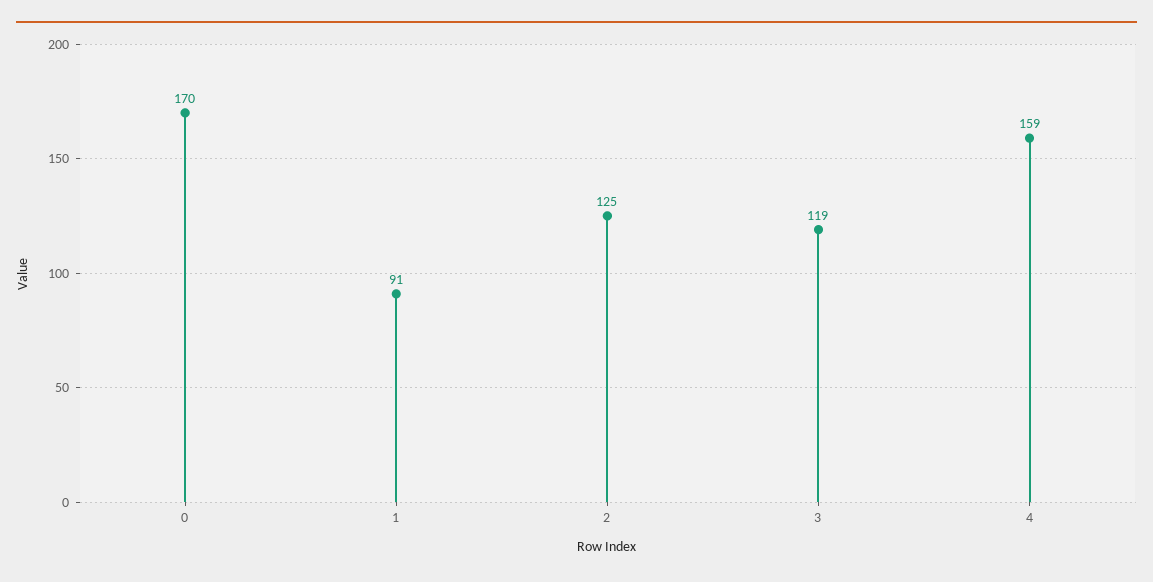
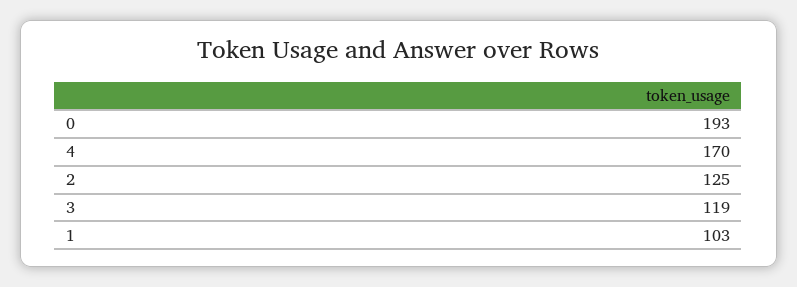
  {
-   "0": 170,
+   "0": 193,
-   "1": 91,
+   "1": 103,
    "2": 125,
    "3": 119,
-   "4": 159
+   "4": 170
  }

